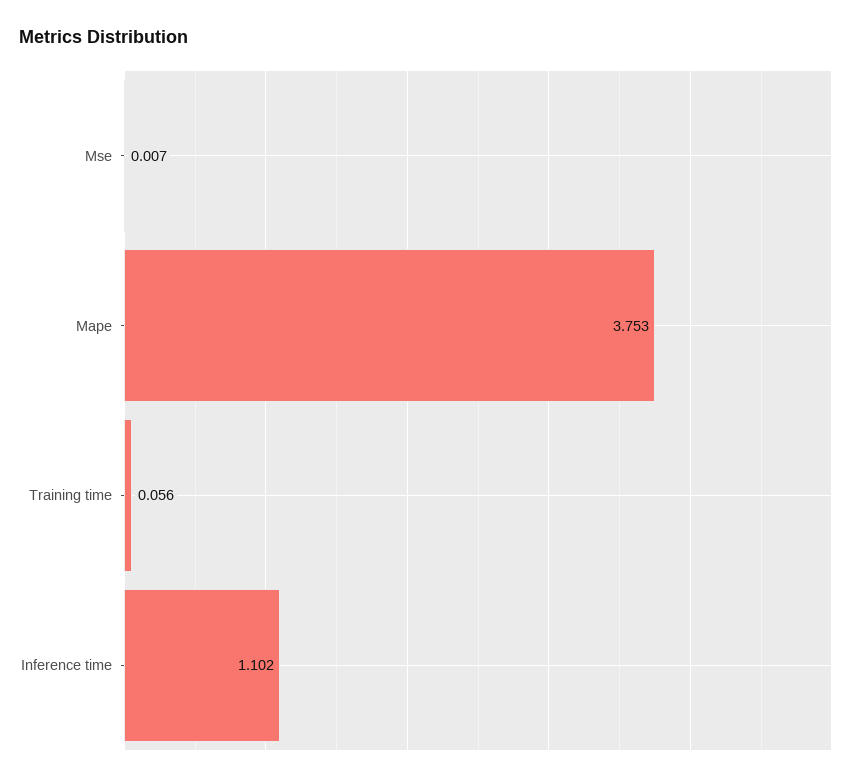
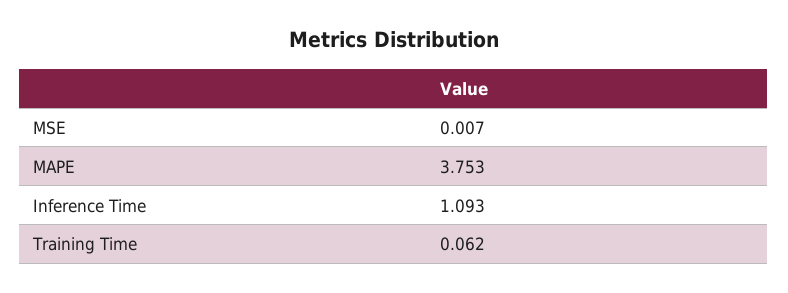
  {
    "Mse": 0.007,
    "Mape": 3.753,
-   "Training time": 0.056,
+   "Training time": 0.062,
-   "Inference time": 1.102
+   "Inference time": 1.093
  }

